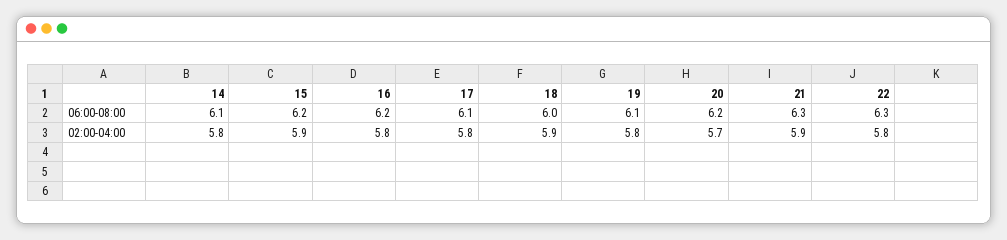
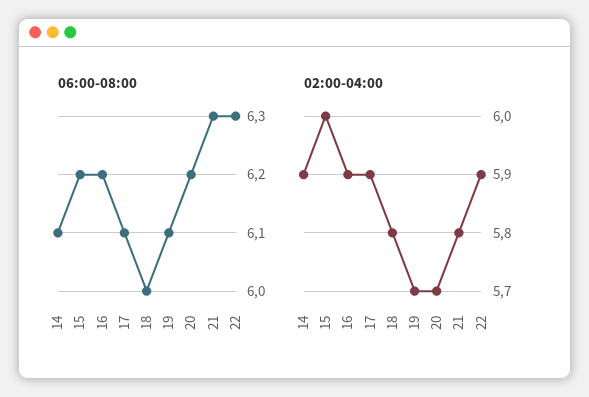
  {
    "06:00-08:00": {
      "14": 6.1,
      "15": 6.2,
      "16": 6.2,
      "17": 6.1,
      "18": 6,
      "19": 6.1,
      "20": 6.2,
      "21": 6.3,
      "22": 6.3
    },
    "02:00-04:00": {
-     "14": 5.8,
+     "14": 5.9,
-     "15": 5.9,
+     "15": 6,
-     "16": 5.8,
+     "16": 5.9,
-     "17": 5.8,
+     "17": 5.9,
-     "18": 5.9,
+     "18": 5.8,
-     "19": 5.8,
+     "19": 5.7,
      "20": 5.7,
-     "21": 5.9,
+     "21": 5.8,
-     "22": 5.8
+     "22": 5.9
    }
  }

